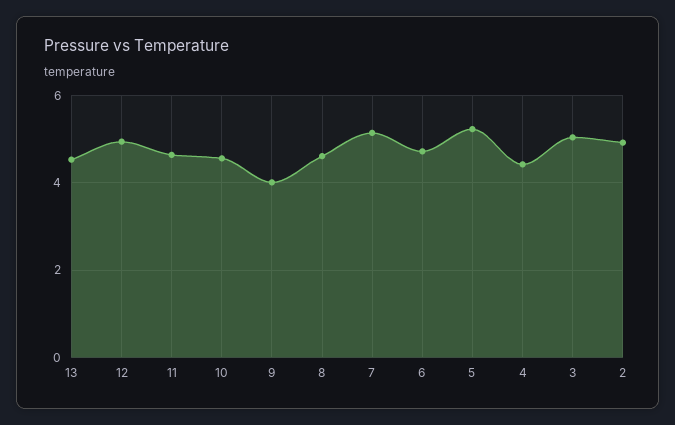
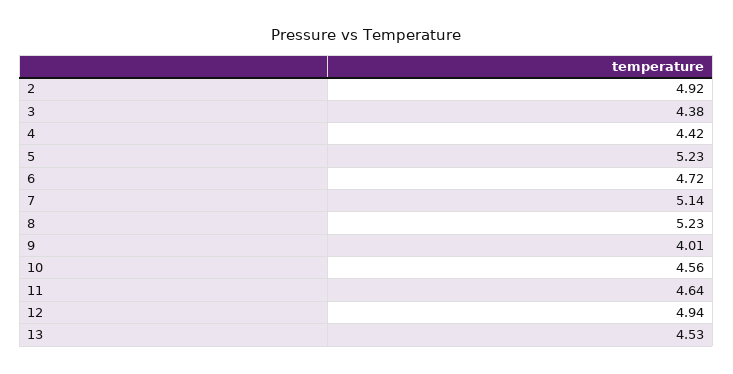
  {
    "13": 4.53,
    "12": 4.94,
    "11": 4.64,
    "10": 4.56,
    "9": 4.01,
-   "8": 4.6,
+   "8": 5.23,
    "7": 5.14,
    "6": 4.72,
    "5": 5.23,
    "4": 4.42,
-   "3": 5,
+   "3": 4.38,
    "2": 4.92
  }

